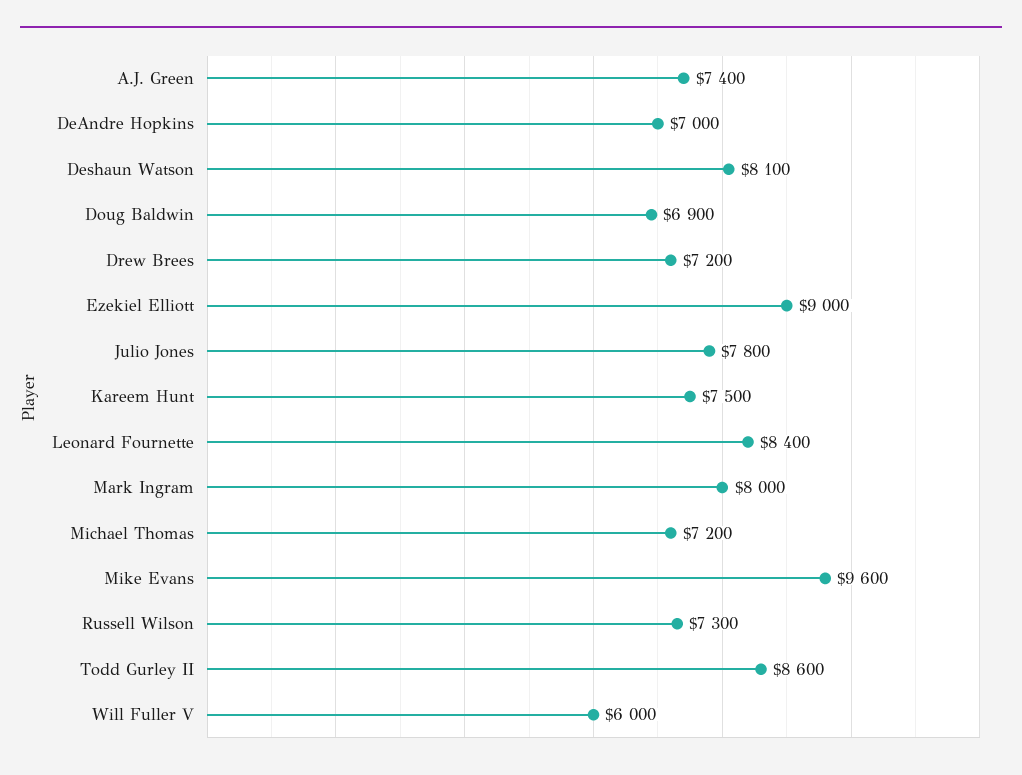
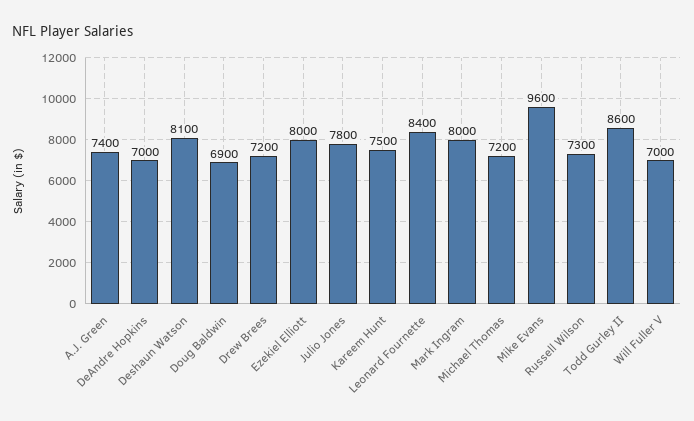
  {
    "A.J. Green": 7400,
    "DeAndre Hopkins": 7000,
    "Deshaun Watson": 8100,
    "Doug Baldwin": 6900,
    "Drew Brees": 7200,
-   "Ezekiel Elliott": 9000,
+   "Ezekiel Elliott": 8000,
    "Julio Jones": 7800,
    "Kareem Hunt": 7500,
    "Leonard Fournette": 8400,
    "Mark Ingram": 8000,
    "Michael Thomas": 7200,
    "Mike Evans": 9600,
    "Russell Wilson": 7300,
    "Todd Gurley II": 8600,
-   "Will Fuller V": 6000
+   "Will Fuller V": 7000
  }

